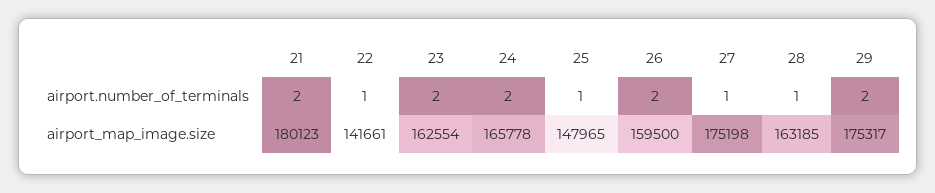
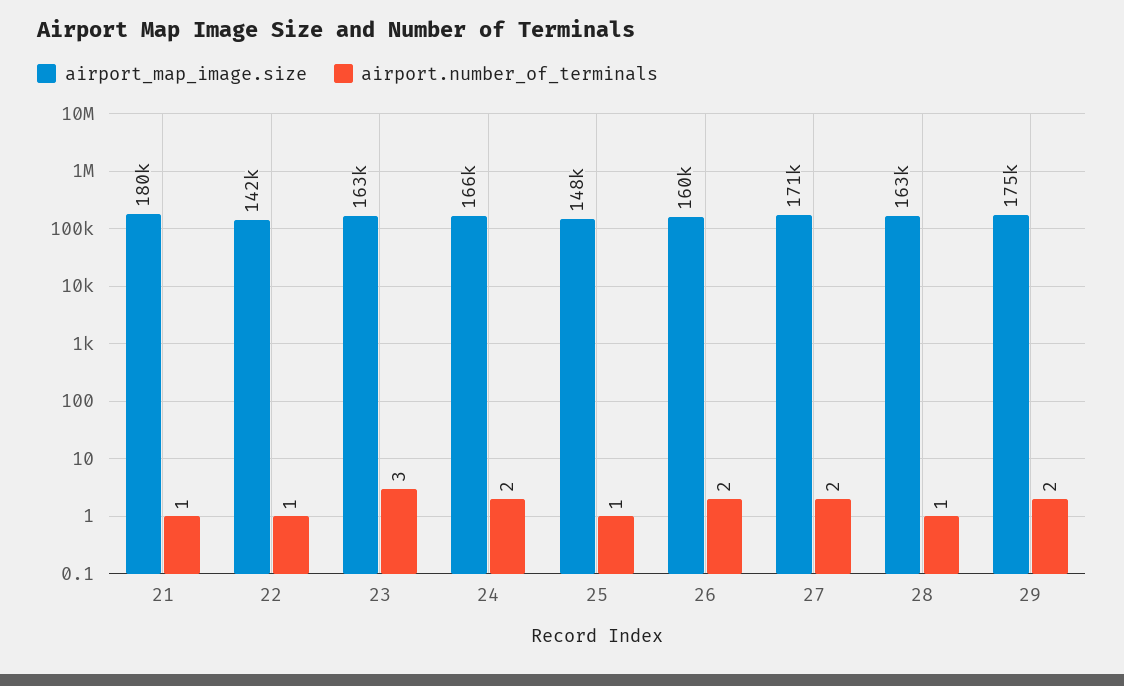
  {
    "airport.number_of_terminals": {
-     "21": 2,
+     "21": 1,
      "22": 1,
-     "23": 2,
+     "23": 3,
      "24": 2,
      "25": 1,
      "26": 2,
-     "27": 1,
+     "27": 2,
      "28": 1,
      "29": 2
    },
    "airport_map_image.size": {
      "21": 180123,
      "22": 141661,
      "23": 162554,
      "24": 165778,
      "25": 147965,
      "26": 159500,
-     "27": 175198,
+     "27": 171000,
      "28": 163185,
      "29": 175317
    }
  }

